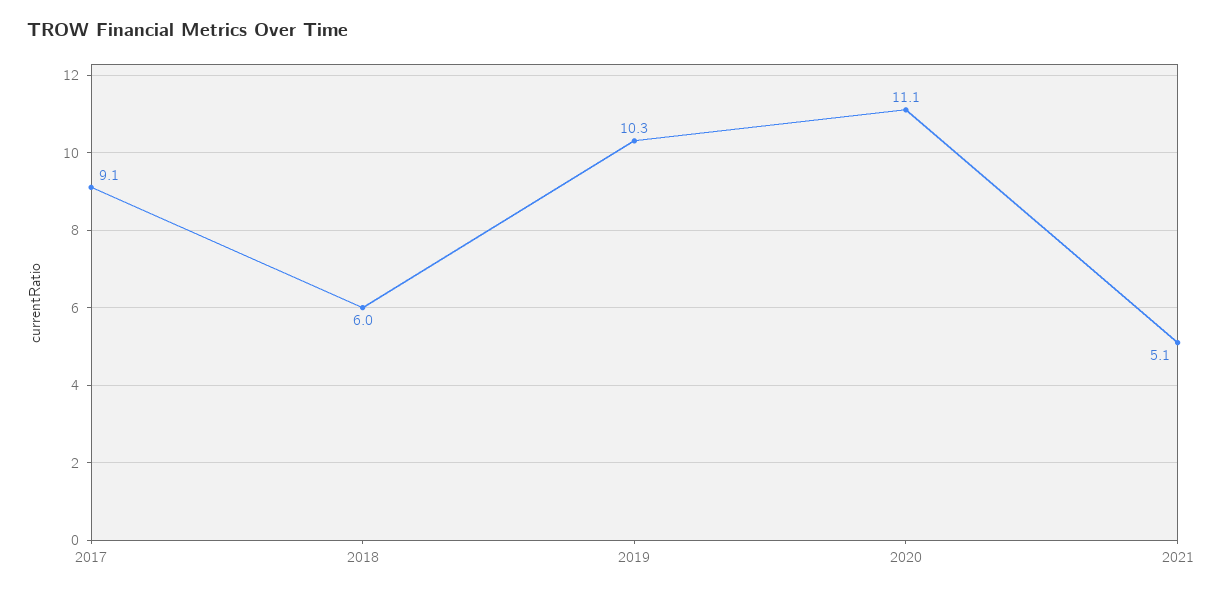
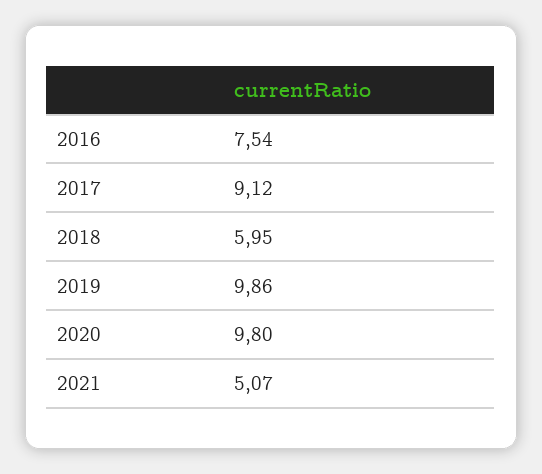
  {
    "2017": 9.12,
    "2018": 5.95,
-   "2019": 10.3,
+   "2019": 9.86,
-   "2020": 11.1,
+   "2020": 9.8,
-   "2021": 5.07
+   "2021": 5.07,
+   "2016": 7.54
  }

